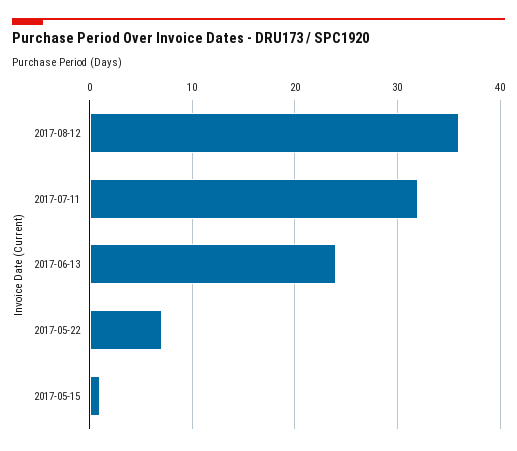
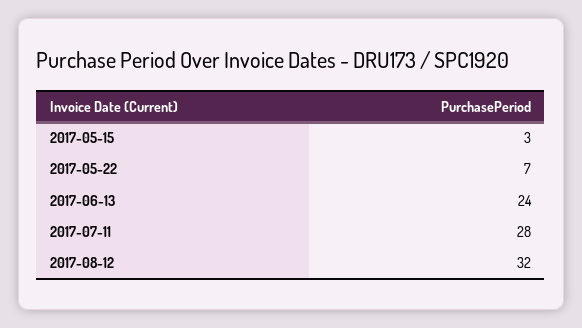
  {
-   "2017-08-12": 36,
+   "2017-08-12": 32,
-   "2017-07-11": 32,
+   "2017-07-11": 28,
    "2017-06-13": 24,
    "2017-05-22": 7,
-   "2017-05-15": 1
+   "2017-05-15": 3
  }

